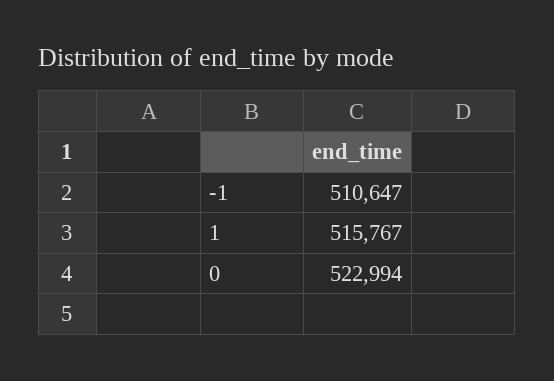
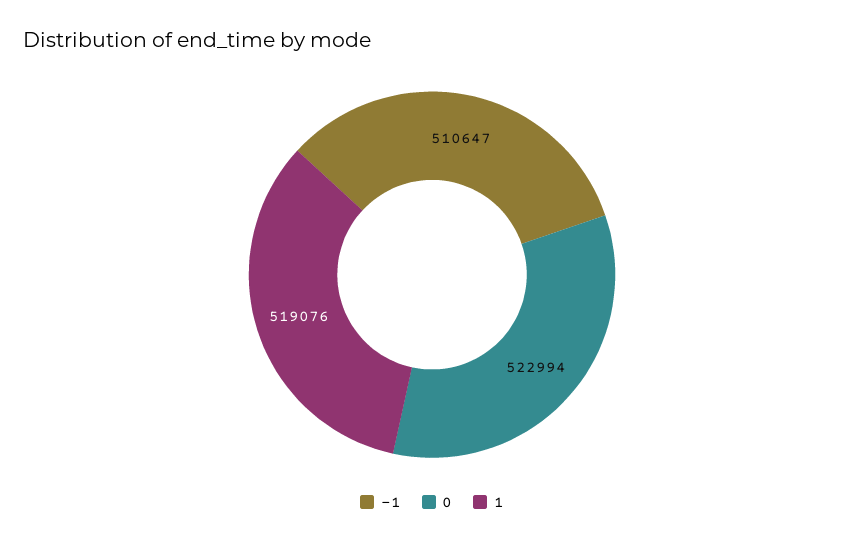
  {
    "-1": 510647,
-   "1": 515767,
+   "1": 519076,
    "0": 522994
  }

